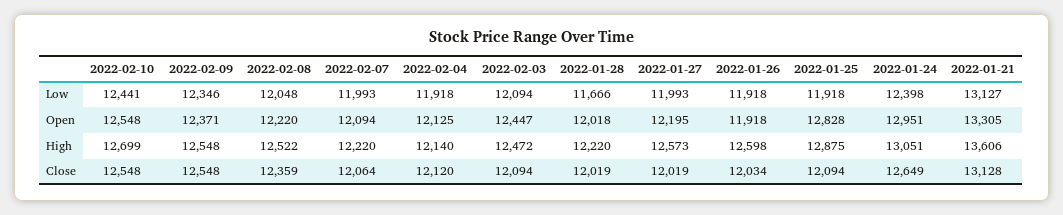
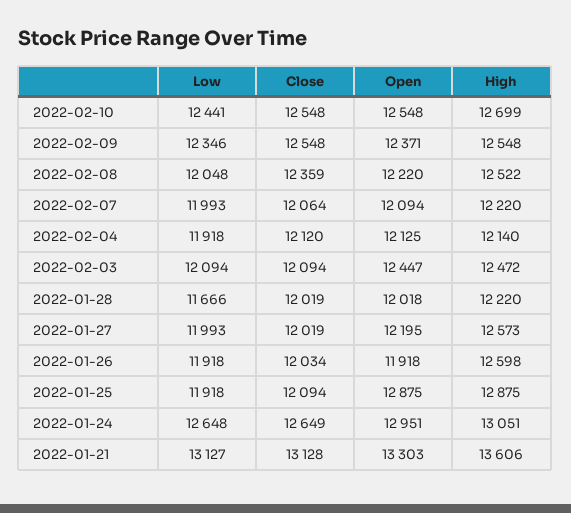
  {
    "2022-02-10": {
      "Low": 12441,
      "Open": 12548,
      "High": 12699,
      "Close": 12548
    },
    "2022-02-09": {
      "Low": 12346,
      "Open": 12371,
      "High": 12548,
      "Close": 12548
    },
    "2022-02-08": {
      "Low": 12048,
      "Open": 12220,
      "High": 12522,
      "Close": 12359
    },
    "2022-02-07": {
      "Low": 11993,
      "Open": 12094,
      "High": 12220,
      "Close": 12064
    },
    "2022-02-04": {
      "Low": 11918,
      "Open": 12125,
      "High": 12140,
      "Close": 12120
    },
    "2022-02-03": {
      "Low": 12094,
      "Open": 12447,
      "High": 12472,
      "Close": 12094
    },
    "2022-01-28": {
      "Low": 11666,
      "Open": 12018,
      "High": 12220,
      "Close": 12019
    },
    "2022-01-27": {
      "Low": 11993,
      "Open": 12195,
      "High": 12573,
      "Close": 12019
    },
    "2022-01-26": {
      "Low": 11918,
      "Open": 11918,
      "High": 12598,
      "Close": 12034
    },
    "2022-01-25": {
      "Low": 11918,
-     "Open": 12828,
+     "Open": 12875,
      "High": 12875,
      "Close": 12094
    },
    "2022-01-24": {
-     "Low": 12398,
+     "Low": 12648,
      "Open": 12951,
      "High": 13051,
      "Close": 12649
    },
    "2022-01-21": {
      "Low": 13127,
-     "Open": 13305,
+     "Open": 13303,
      "High": 13606,
      "Close": 13128
    }
  }

